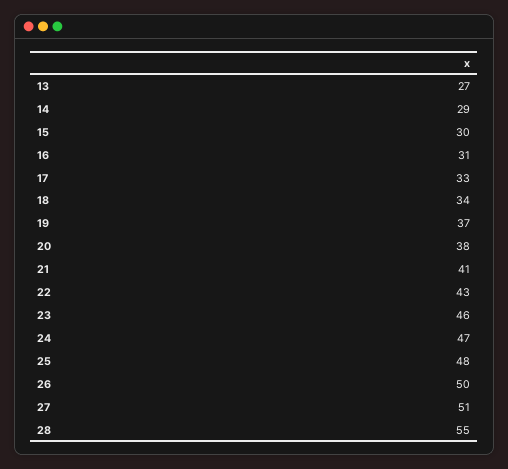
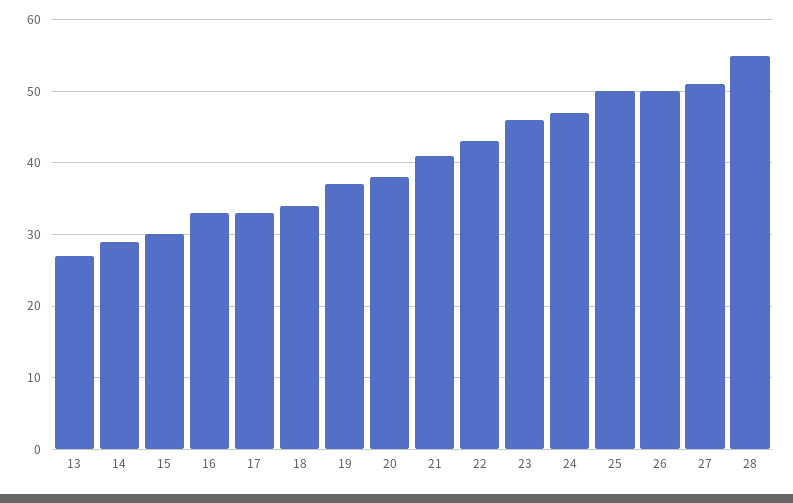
  {
    "13": 27,
    "14": 29,
    "15": 30,
-   "16": 31,
+   "16": 33,
    "17": 33,
    "18": 34,
    "19": 37,
    "20": 38,
    "21": 41,
    "22": 43,
    "23": 46,
    "24": 47,
-   "25": 48,
+   "25": 50,
    "26": 50,
    "27": 51,
    "28": 55
  }

